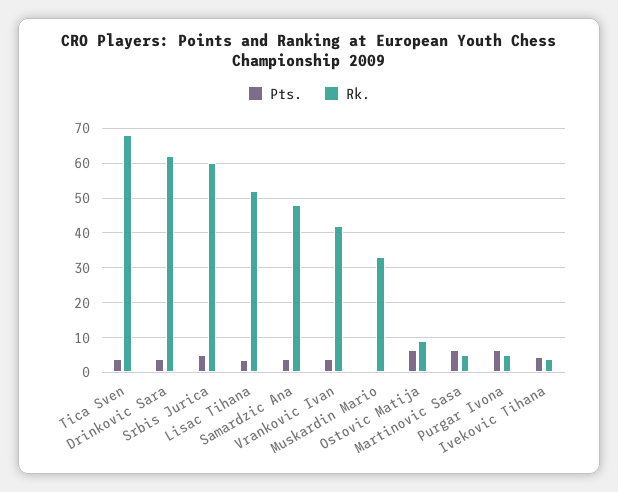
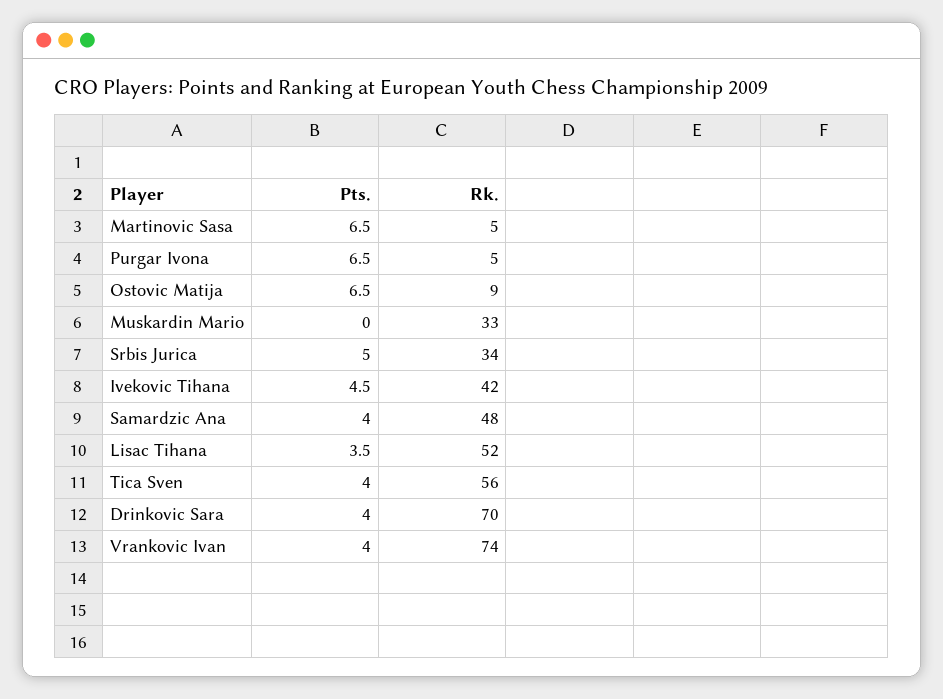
  {
    "Pts.": {
      "Tica Sven": 4,
      "Drinkovic Sara": 4,
      "Srbis Jurica": 5,
      "Lisac Tihana": 3.5,
      "Samardzic Ana": 4,
      "Vrankovic Ivan": 4,
      "Muskardin Mario": 0,
      "Ostovic Matija": 6.5,
      "Martinovic Sasa": 6.5,
      "Purgar Ivona": 6.5,
      "Ivekovic Tihana": 4.5
    },
    "Rk.": {
-     "Tica Sven": 68,
+     "Tica Sven": 56,
-     "Drinkovic Sara": 62,
+     "Drinkovic Sara": 70,
-     "Srbis Jurica": 60,
+     "Srbis Jurica": 34,
      "Lisac Tihana": 52,
      "Samardzic Ana": 48,
-     "Vrankovic Ivan": 42,
+     "Vrankovic Ivan": 74,
      "Muskardin Mario": 33,
      "Ostovic Matija": 9,
      "Martinovic Sasa": 5,
      "Purgar Ivona": 5,
-     "Ivekovic Tihana": 4
+     "Ivekovic Tihana": 42
    }
  }

